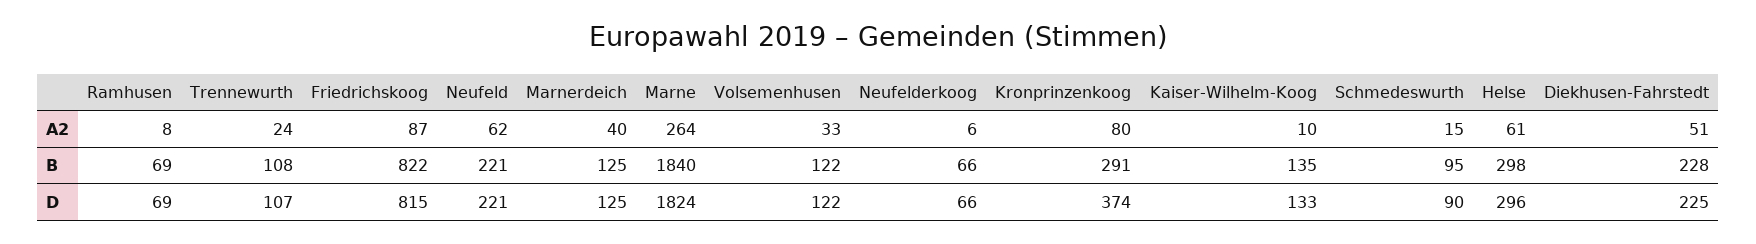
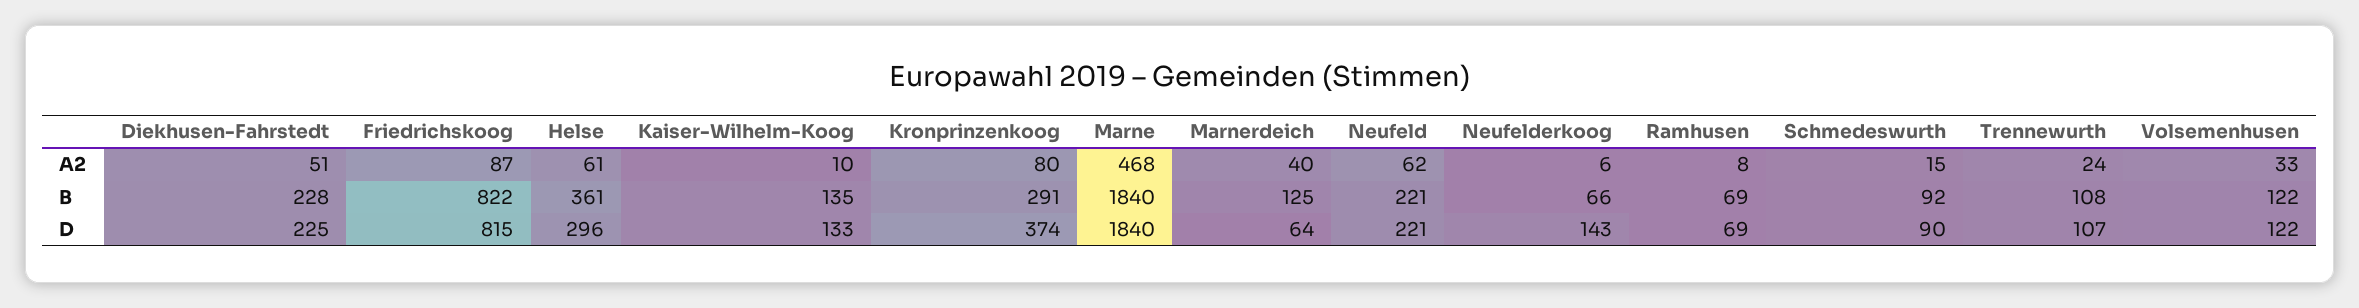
  {
    "Ramhusen": {
      "A2": 8,
      "B": 69,
      "D": 69
    },
    "Trennewurth": {
      "A2": 24,
      "B": 108,
      "D": 107
    },
    "Friedrichskoog": {
      "A2": 87,
      "B": 822,
      "D": 815
    },
    "Neufeld": {
      "A2": 62,
      "B": 221,
      "D": 221
    },
    "Marnerdeich": {
      "A2": 40,
      "B": 125,
-     "D": 125
+     "D": 64
    },
    "Marne": {
-     "A2": 264,
+     "A2": 468,
      "B": 1840,
-     "D": 1824
+     "D": 1840
    },
    "Volsemenhusen": {
      "A2": 33,
      "B": 122,
      "D": 122
    },
    "Neufelderkoog": {
      "A2": 6,
      "B": 66,
-     "D": 66
+     "D": 143
    },
    "Kronprinzenkoog": {
      "A2": 80,
      "B": 291,
      "D": 374
    },
    "Kaiser-Wilhelm-Koog": {
      "A2": 10,
      "B": 135,
      "D": 133
    },
    "Schmedeswurth": {
      "A2": 15,
-     "B": 95,
+     "B": 92,
      "D": 90
    },
    "Helse": {
      "A2": 61,
-     "B": 298,
+     "B": 361,
      "D": 296
    },
    "Diekhusen-Fahrstedt": {
      "A2": 51,
      "B": 228,
      "D": 225
    }
  }

